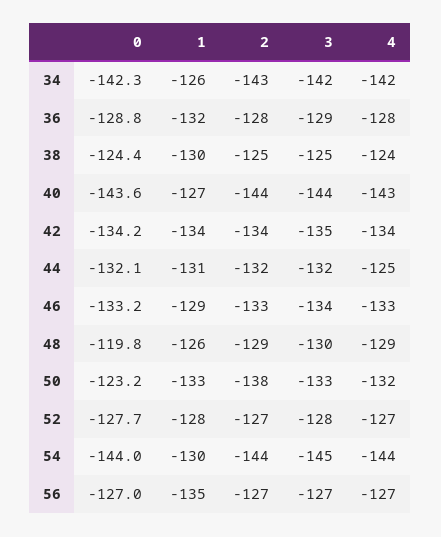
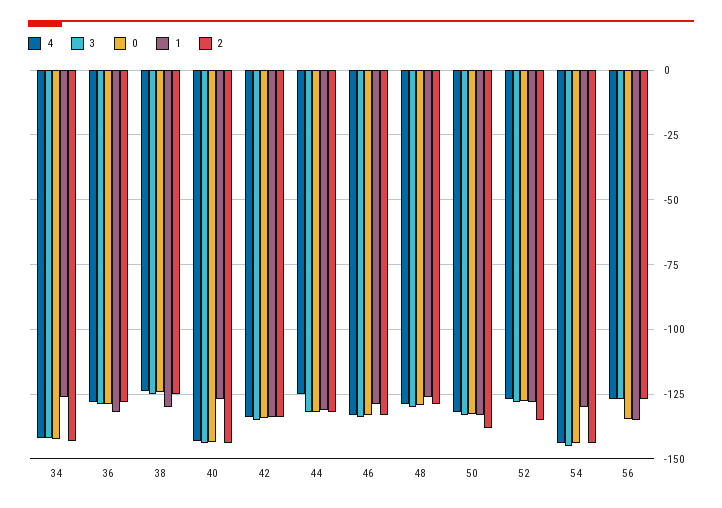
  {
    "0": {
      "34": -142.3,
      "36": -128.8,
      "38": -124.4,
      "40": -143.6,
      "42": -134.2,
      "44": -132.1,
      "46": -133.2,
-     "48": -119.8,
+     "48": -130,
-     "50": -123.2,
+     "50": -132.5,
      "52": -127.7,
      "54": -144,
-     "56": -127
+     "56": -135
    },
    "1": {
      "34": -126,
      "36": -132,
      "38": -130,
      "40": -127,
      "42": -134,
      "44": -131,
      "46": -129,
      "48": -126,
      "50": -133,
      "52": -128,
      "54": -130,
      "56": -135
    },
    "2": {
      "34": -143,
      "36": -128,
      "38": -125,
      "40": -144,
      "42": -134,
      "44": -132,
      "46": -133,
      "48": -129,
      "50": -138,
-     "52": -127,
+     "52": -135,
      "54": -144,
      "56": -127
    },
    "3": {
      "34": -142,
      "36": -129,
      "38": -125,
      "40": -144,
      "42": -135,
      "44": -132,
      "46": -134,
      "48": -130,
      "50": -133,
      "52": -128,
      "54": -145,
      "56": -127
    },
    "4": {
      "34": -142,
      "36": -128,
      "38": -124,
      "40": -143,
      "42": -134,
      "44": -125,
      "46": -133,
      "48": -129,
      "50": -132,
      "52": -127,
      "54": -144,
      "56": -127
    }
  }

